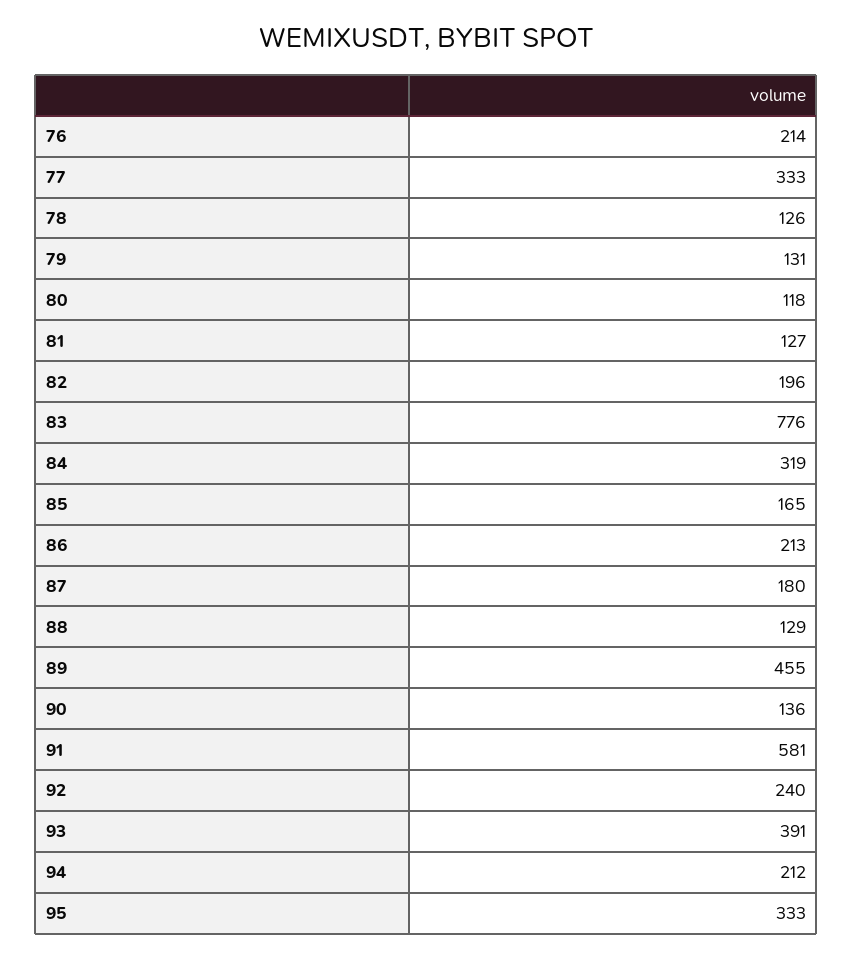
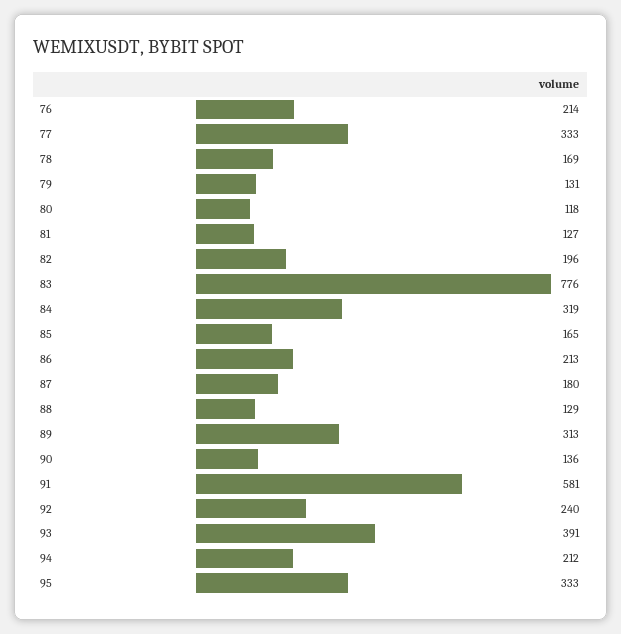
  {
    "76": 214,
    "77": 333,
-   "78": 126,
+   "78": 169,
    "79": 131,
    "80": 118,
    "81": 127,
    "82": 196,
    "83": 776,
    "84": 319,
    "85": 165,
    "86": 213,
    "87": 180,
    "88": 129,
-   "89": 455,
+   "89": 313,
    "90": 136,
    "91": 581,
    "92": 240,
    "93": 391,
    "94": 212,
    "95": 333
  }

